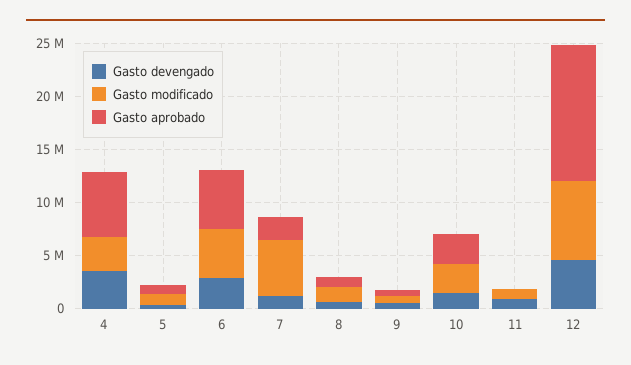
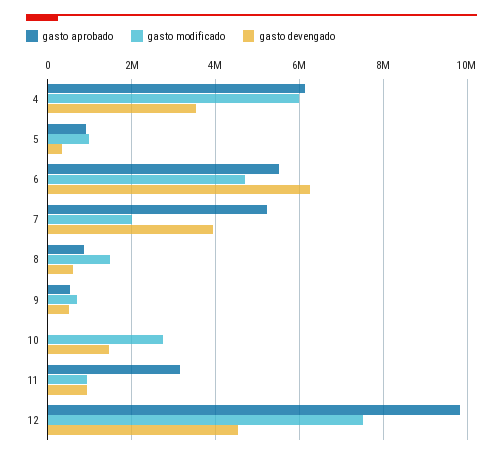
  {
    "Gasto devengado": {
      "4": 3600000,
      "5": 400000,
-     "6": 3000000,
+     "6": 6200000,
-     "7": 1000000,
+     "7": 4000000,
      "8": 600000,
      "9": 600000,
      "10": 1400000,
      "11": 1000000,
      "12": 4600000
    },
    "Gasto modificado": {
-     "4": 3000000,
+     "4": 6000000,
      "5": 1000000,
      "6": 4600000,
-     "7": 5000000,
+     "7": 2000000,
      "8": 1400000,
      "9": 800000,
      "10": 2800000,
      "11": 1000000,
      "12": 7600000
    },
    "Gasto aprobado": {
      "4": 6200000,
      "5": 1000000,
      "6": 5600000,
-     "7": 2000000,
+     "7": 5200000,
      "8": 800000,
      "9": 600000,
-     "10": 3000000,
+     "10": 0,
-     "11": 0,
+     "11": 3200000,
-     "12": 13000000
+     "12": 9800000
    }
  }

